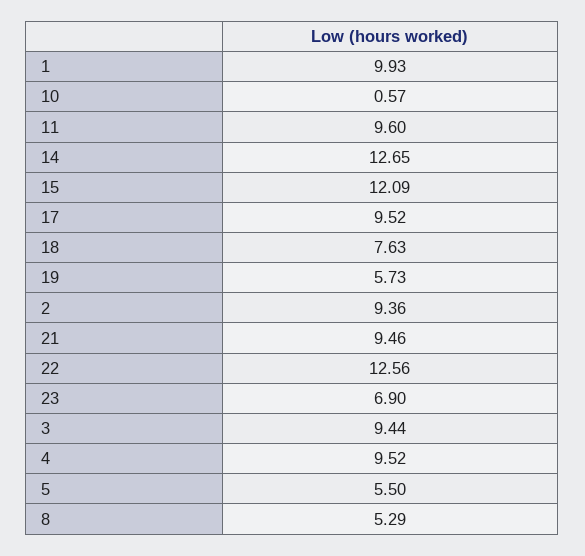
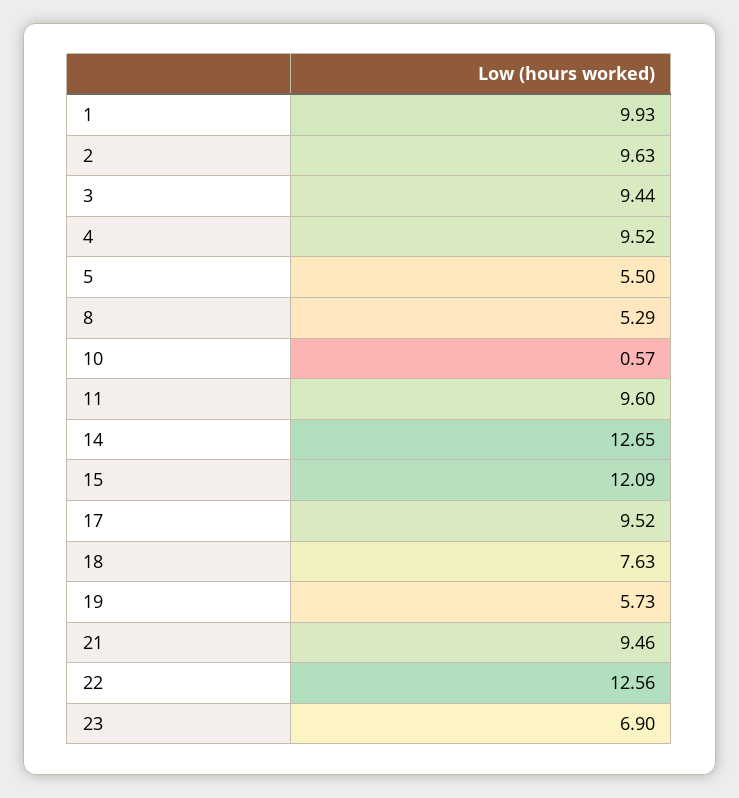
  {
    "1": 9.93,
    "10": 0.57,
    "11": 9.6,
    "14": 12.65,
    "15": 12.09,
    "17": 9.52,
    "18": 7.63,
    "19": 5.73,
-   "2": 9.36,
+   "2": 9.63,
    "21": 9.46,
    "22": 12.56,
    "23": 6.9,
    "3": 9.44,
    "4": 9.52,
    "5": 5.5,
    "8": 5.29
  }

